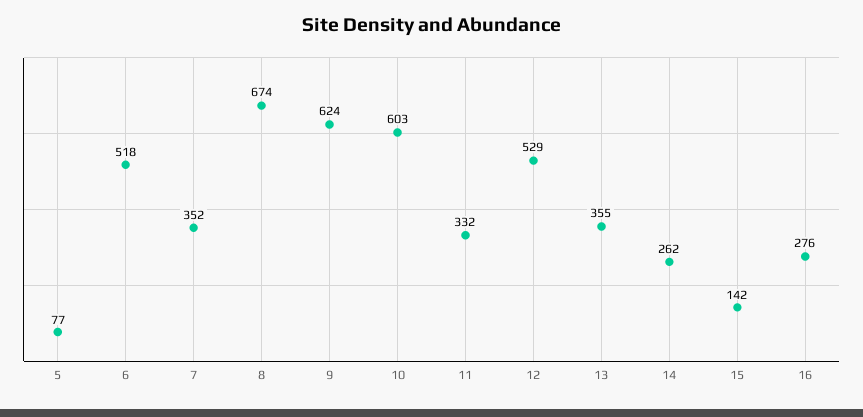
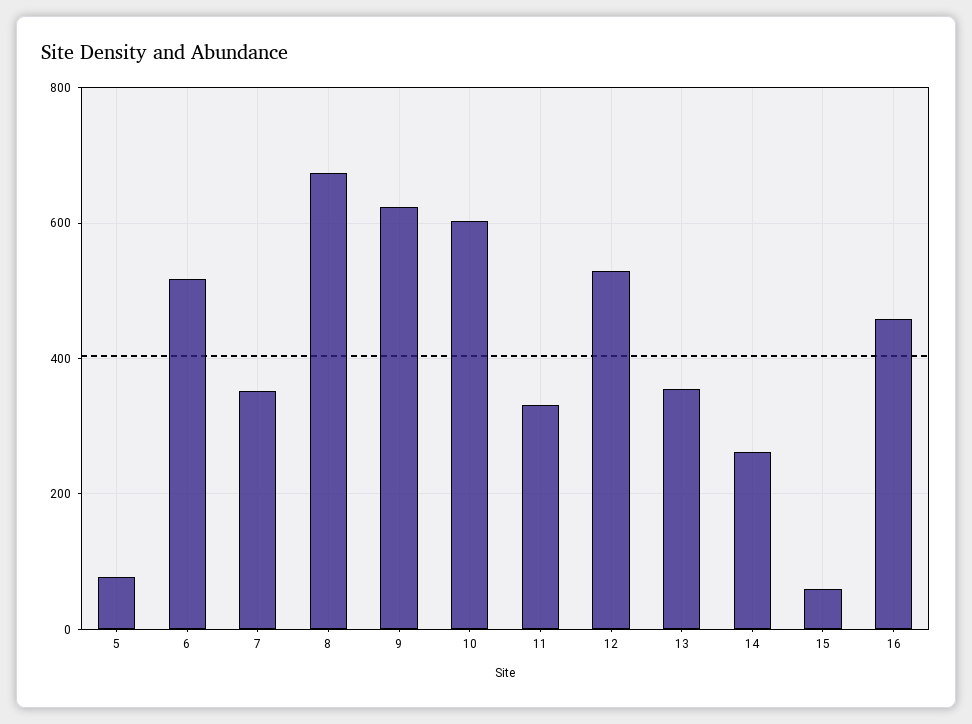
  {
    "5": 77,
    "6": 518,
    "7": 352,
    "8": 674,
    "9": 624,
    "10": 603,
    "11": 332,
    "12": 529,
    "13": 355,
    "14": 262,
-   "15": 142,
+   "15": 60,
-   "16": 276
+   "16": 460
  }

